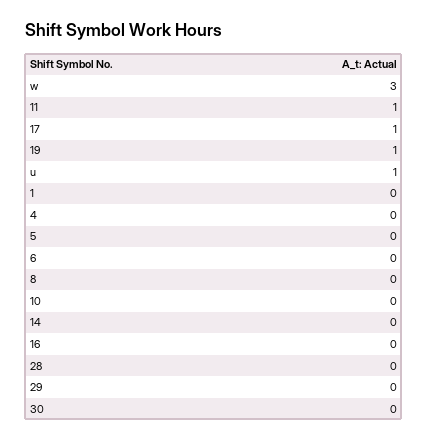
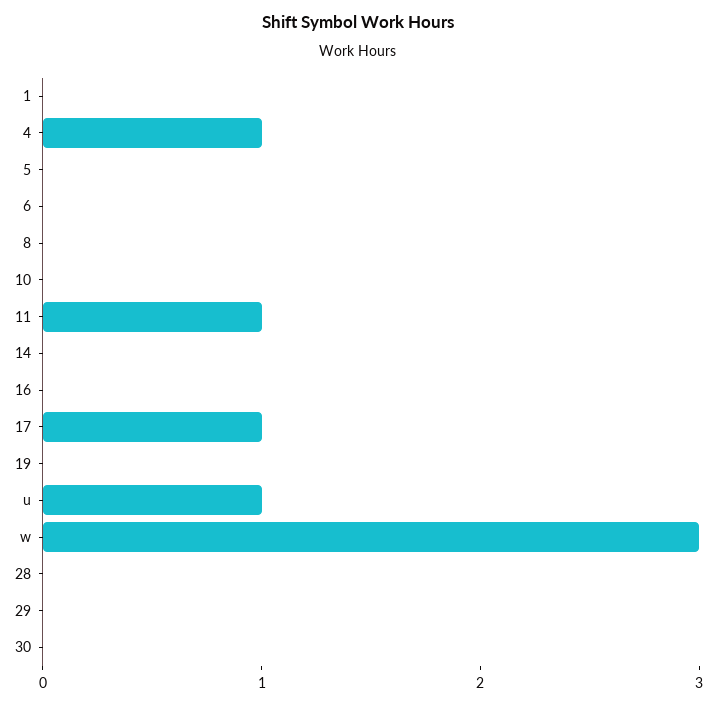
  {
    "w": 3,
    "11": 1,
    "17": 1,
-   "19": 1,
+   "19": 0,
    "u": 1,
    "1": 0,
-   "4": 0,
+   "4": 1,
    "5": 0,
    "6": 0,
    "8": 0,
    "10": 0,
    "14": 0,
    "16": 0,
    "28": 0,
    "29": 0,
    "30": 0
  }

